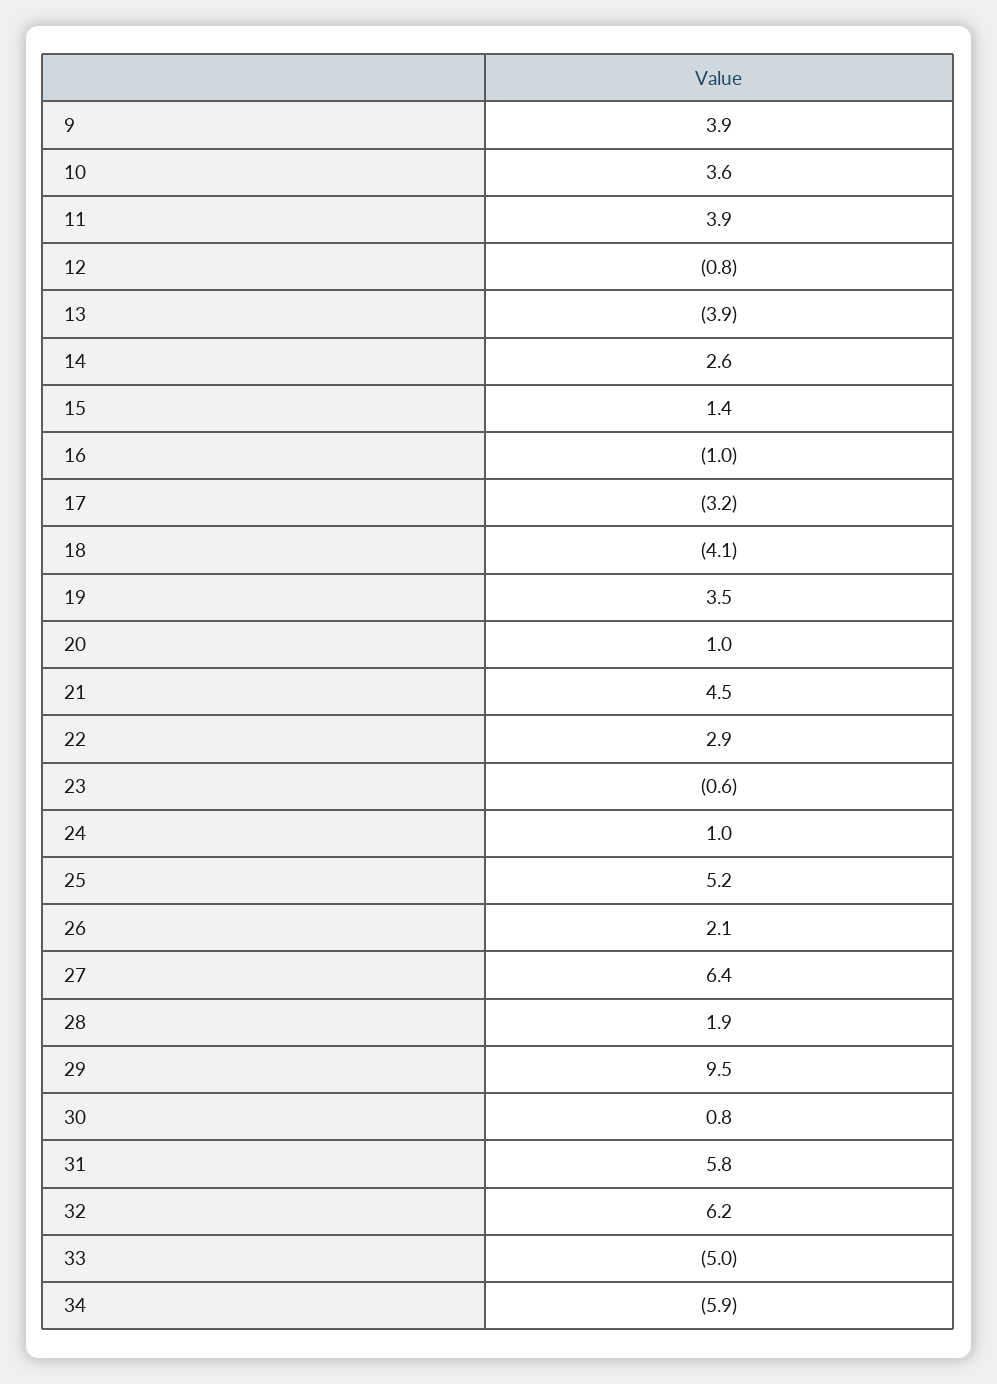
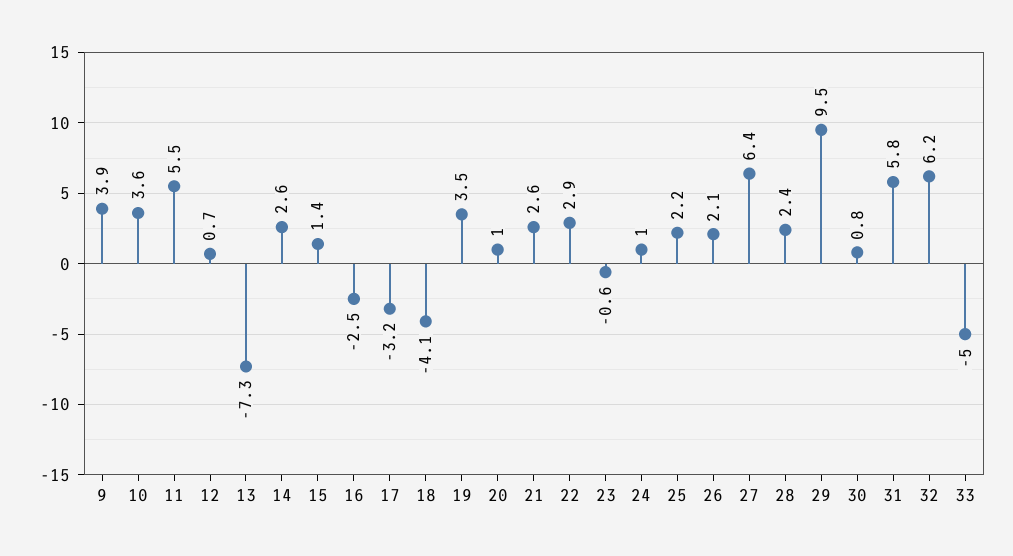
  {
    "9": 3.9,
    "10": 3.6,
-   "11": 3.9,
+   "11": 5.5,
-   "12": -0.8,
+   "12": 0.7,
-   "13": -3.9,
+   "13": -7.3,
    "14": 2.6,
    "15": 1.4,
-   "16": -1,
+   "16": -2.5,
    "17": -3.2,
    "18": -4.1,
    "19": 3.5,
    "20": 1,
-   "21": 4.5,
+   "21": 2.6,
    "22": 2.9,
    "23": -0.6,
    "24": 1,
-   "25": 5.2,
+   "25": 2.2,
    "26": 2.1,
    "27": 6.4,
-   "28": 1.9,
+   "28": 2.4,
    "29": 9.5,
    "30": 0.8,
    "31": 5.8,
    "32": 6.2,
-   "33": -5,
+   "33": -5
-   "34": -5.9
  }

